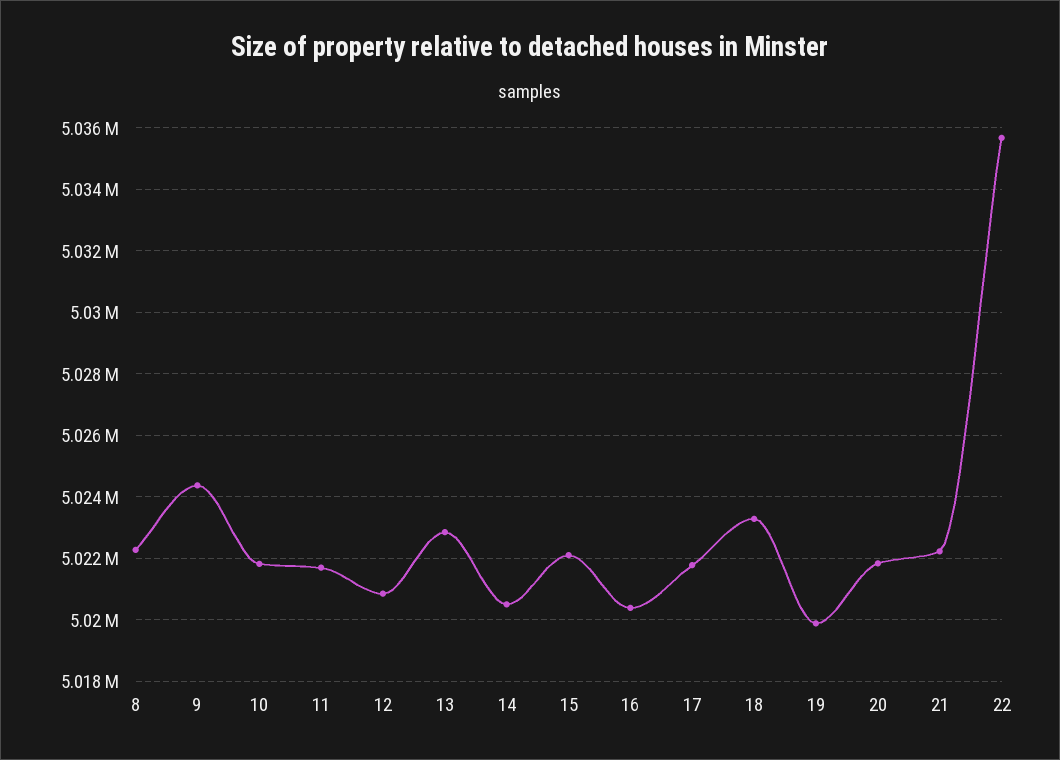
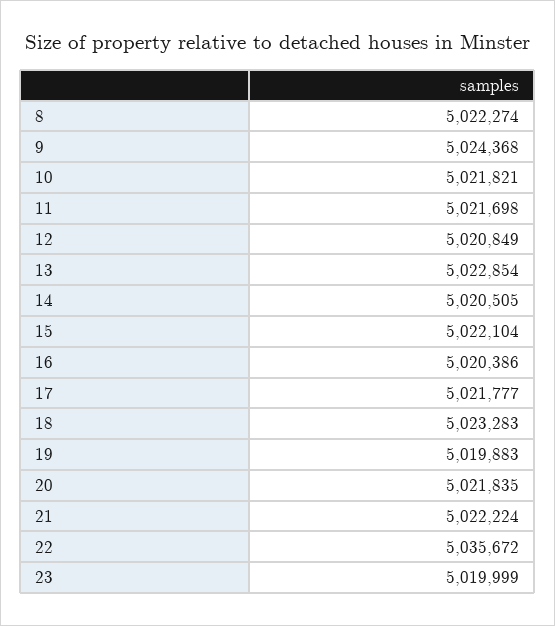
  {
    "8": 5022274,
    "9": 5024368,
    "10": 5021821,
    "11": 5021698,
    "12": 5020849,
    "13": 5022854,
    "14": 5020505,
    "15": 5022104,
    "16": 5020386,
    "17": 5021777,
    "18": 5023283,
    "19": 5019883,
    "20": 5021835,
    "21": 5022224,
-   "22": 5035672
+   "22": 5035672,
+   "23": 5019999
  }

